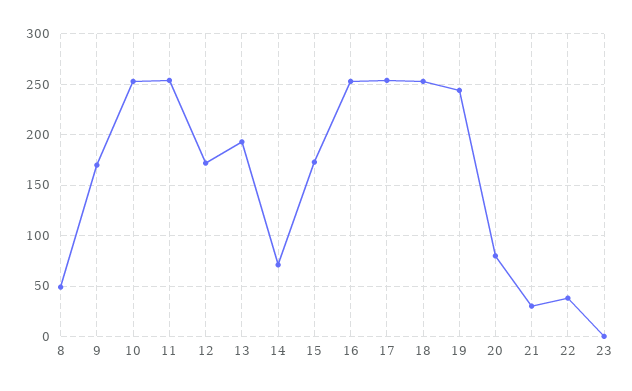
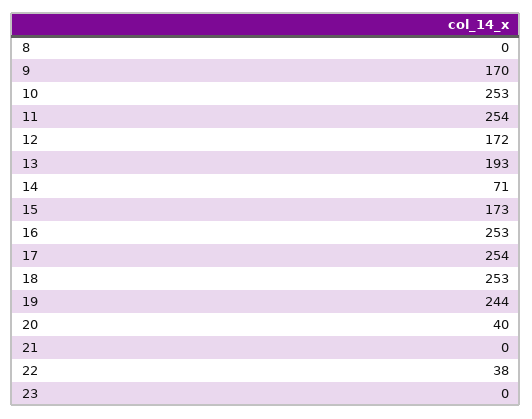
  {
-   "8": 50,
+   "8": 0,
    "9": 170,
    "10": 253,
    "11": 254,
    "12": 172,
    "13": 193,
    "14": 71,
    "15": 173,
    "16": 253,
    "17": 254,
    "18": 253,
    "19": 244,
-   "20": 80,
+   "20": 40,
-   "21": 30,
+   "21": 0,
    "22": 38,
    "23": 0
  }

